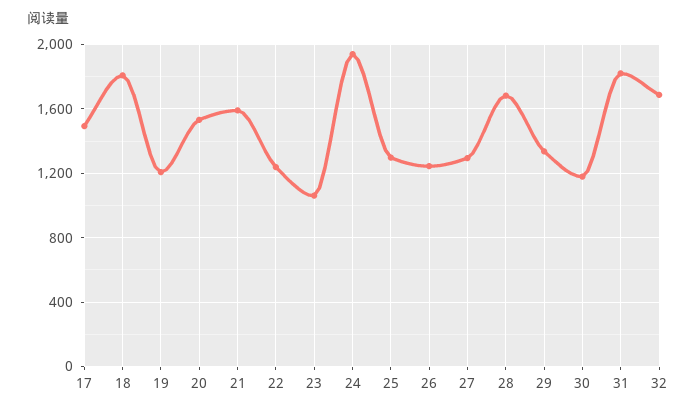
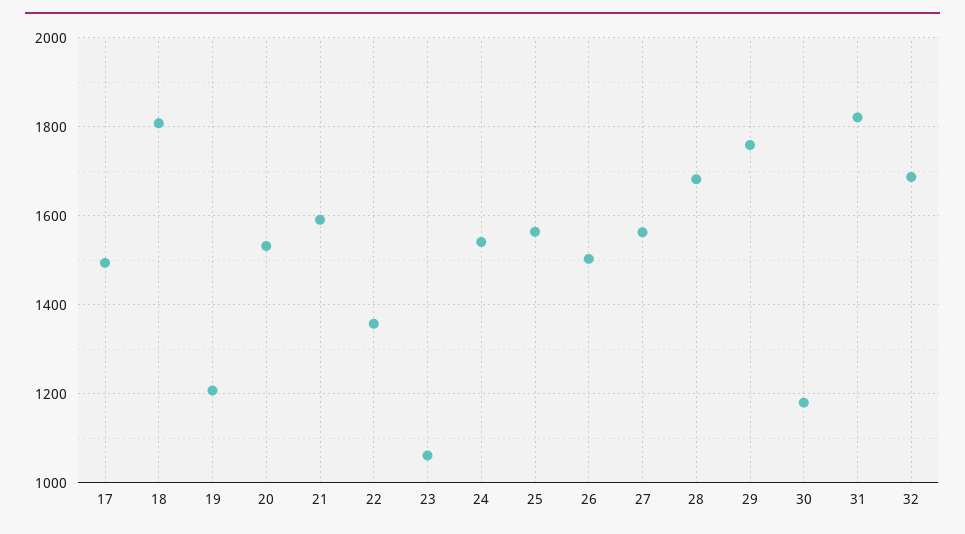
  {
    "17": 1500,
    "18": 1800,
    "19": 1200,
    "20": 1540,
    "21": 1600,
-   "22": 1250,
+   "22": 1360,
    "23": 1060,
-   "24": 1950,
+   "24": 1540,
-   "25": 1300,
+   "25": 1560,
-   "26": 1250,
+   "26": 1500,
-   "27": 1300,
+   "27": 1560,
    "28": 1680,
-   "29": 1350,
+   "29": 1760,
    "30": 1180,
    "31": 1820,
    "32": 1680
  }

